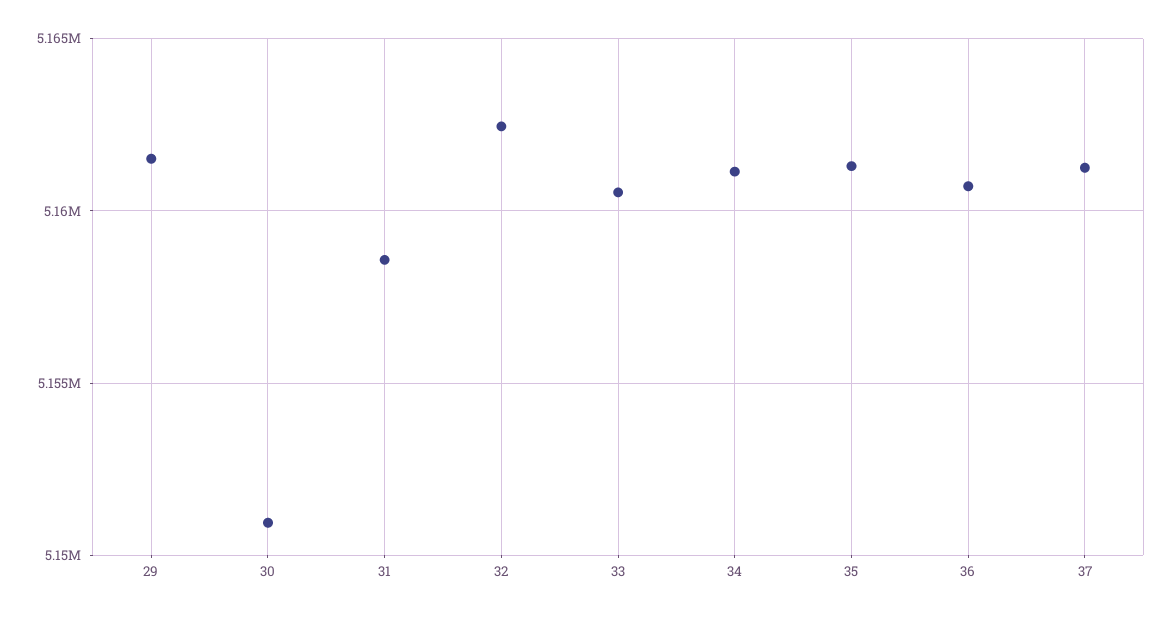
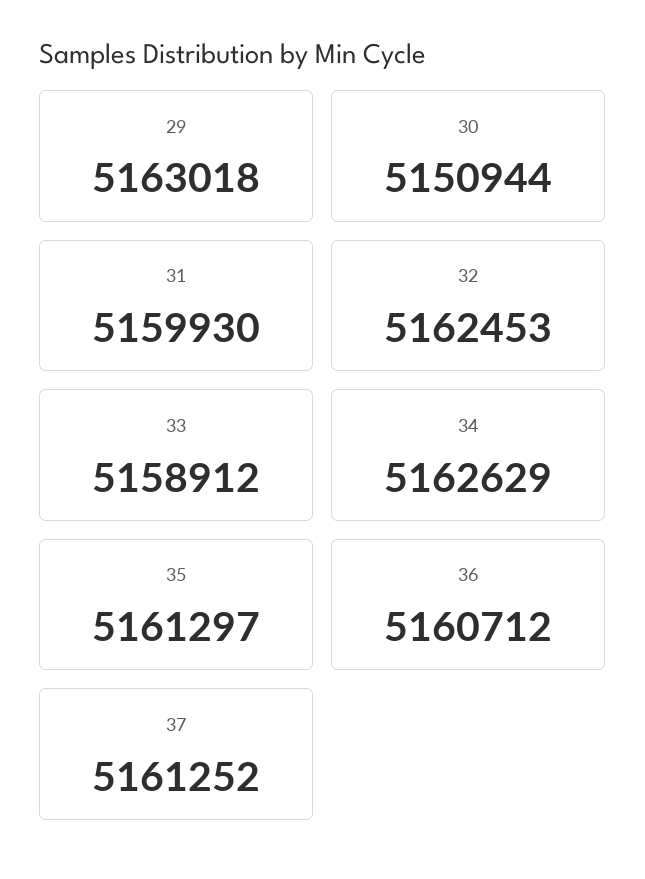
  {
-   "29": 5161500,
+   "29": 5163018,
    "30": 5150944,
-   "31": 5158500,
+   "31": 5159930,
    "32": 5162453,
-   "33": 5160500,
+   "33": 5158912,
-   "34": 5161000,
+   "34": 5162629,
    "35": 5161297,
    "36": 5160712,
    "37": 5161252
  }

